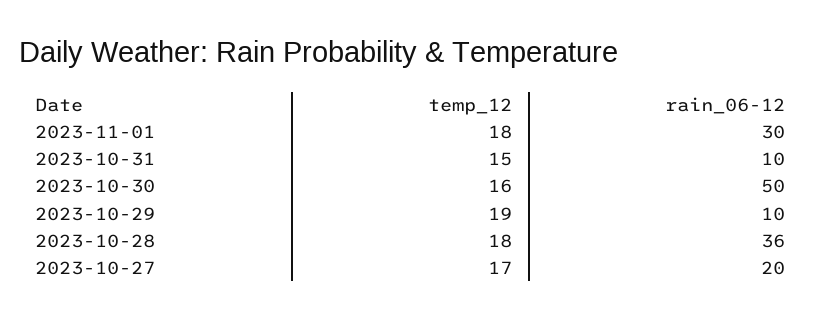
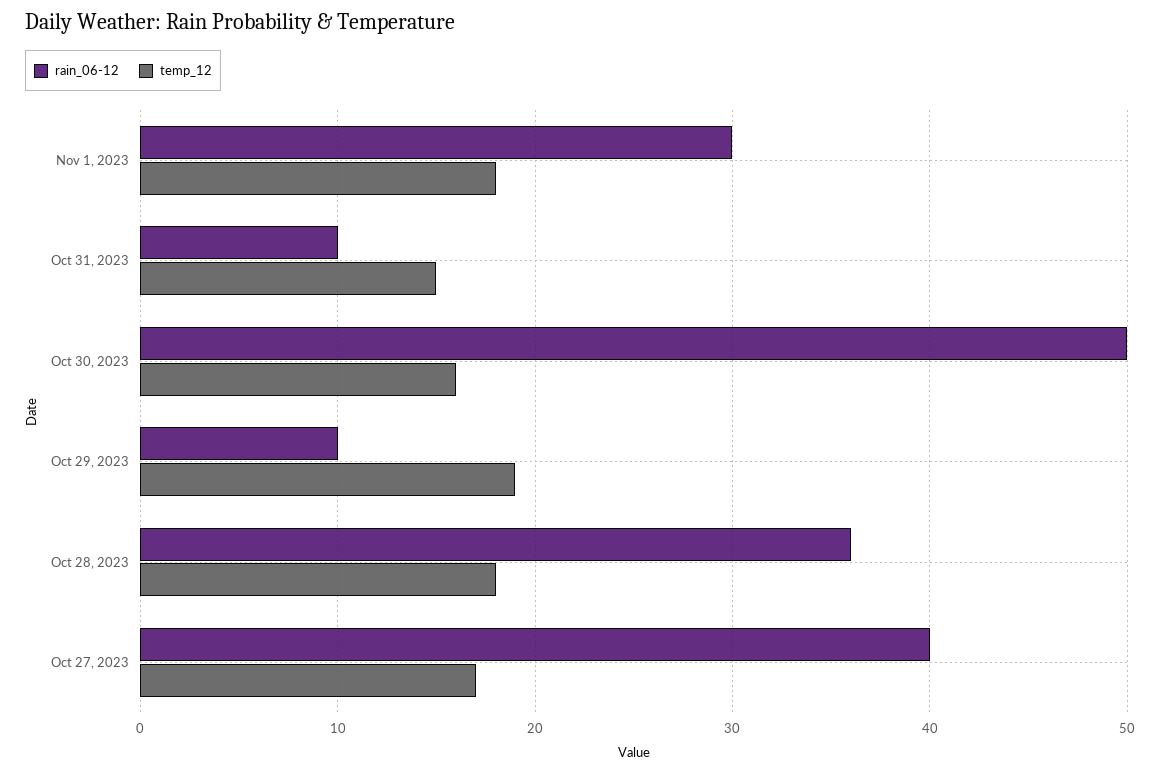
  {
    "temp_12": {
      "2023-11-01": 18,
      "2023-10-31": 15,
      "2023-10-30": 16,
      "2023-10-29": 19,
      "2023-10-28": 18,
      "2023-10-27": 17
    },
    "rain_06-12": {
      "2023-11-01": 30,
      "2023-10-31": 10,
      "2023-10-30": 50,
      "2023-10-29": 10,
      "2023-10-28": 36,
-     "2023-10-27": 20
+     "2023-10-27": 40
    }
  }

